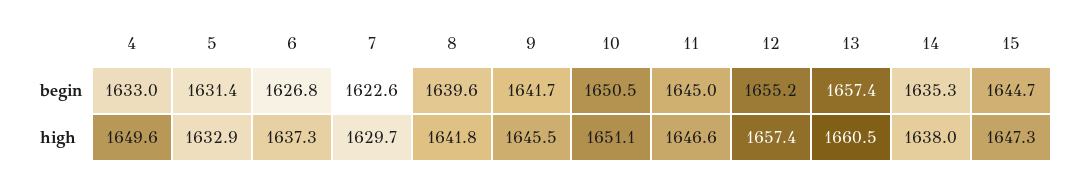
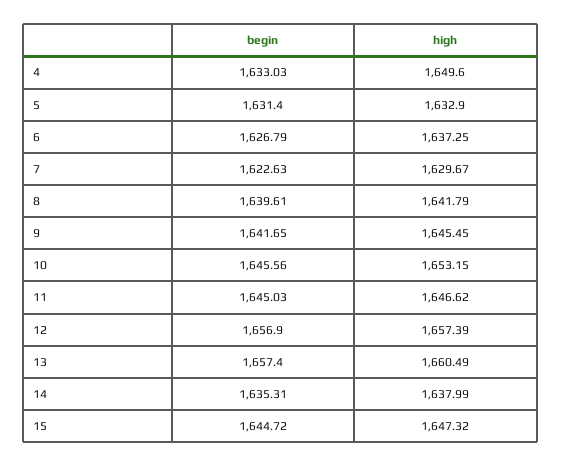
  {
    "4": {
      "begin": 1633.03,
      "high": 1649.6
    },
    "5": {
      "begin": 1631.4,
      "high": 1632.9
    },
    "6": {
      "begin": 1626.79,
      "high": 1637.25
    },
    "7": {
      "begin": 1622.63,
      "high": 1629.67
    },
    "8": {
      "begin": 1639.61,
      "high": 1641.79
    },
    "9": {
      "begin": 1641.65,
      "high": 1645.45
    },
    "10": {
-     "begin": 1650.5,
+     "begin": 1645.56,
-     "high": 1651.1
+     "high": 1653.15
    },
    "11": {
      "begin": 1645.03,
      "high": 1646.62
    },
    "12": {
-     "begin": 1655.2,
+     "begin": 1656.9,
      "high": 1657.39
    },
    "13": {
      "begin": 1657.4,
      "high": 1660.49
    },
    "14": {
      "begin": 1635.31,
      "high": 1637.99
    },
    "15": {
      "begin": 1644.72,
      "high": 1647.32
    }
  }

